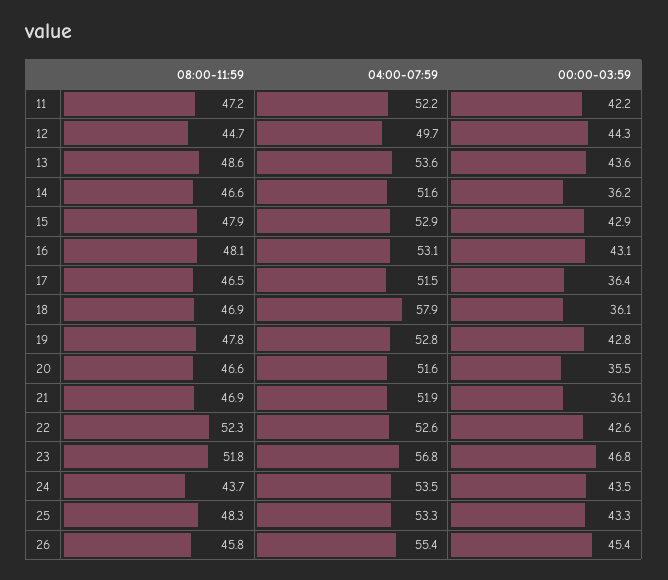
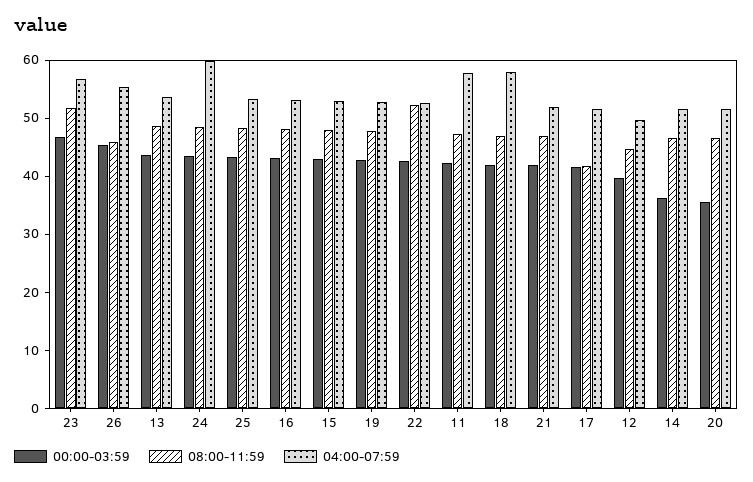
  {
    "08:00-11:59": {
      "11": 47.2,
      "12": 44.7,
      "13": 48.6,
      "14": 46.6,
      "15": 47.9,
      "16": 48.1,
-     "17": 46.5,
+     "17": 42,
      "18": 46.9,
      "19": 47.8,
      "20": 46.6,
      "21": 46.9,
      "22": 52.3,
      "23": 51.8,
-     "24": 43.7,
+     "24": 48,
      "25": 48.3,
      "26": 45.8
    },
    "04:00-07:59": {
-     "11": 52.2,
+     "11": 58,
      "12": 49.7,
      "13": 53.6,
      "14": 51.6,
      "15": 52.9,
      "16": 53.1,
      "17": 51.5,
      "18": 57.9,
      "19": 52.8,
      "20": 51.6,
      "21": 51.9,
      "22": 52.6,
      "23": 56.8,
-     "24": 53.5,
+     "24": 60,
      "25": 53.3,
      "26": 55.4
    },
    "00:00-03:59": {
      "11": 42.2,
-     "12": 44.3,
+     "12": 40,
      "13": 43.6,
      "14": 36.2,
      "15": 42.9,
      "16": 43.1,
-     "17": 36.4,
+     "17": 42,
-     "18": 36.1,
+     "18": 42,
      "19": 42.8,
      "20": 35.5,
-     "21": 36.1,
+     "21": 42,
      "22": 42.6,
      "23": 46.8,
      "24": 43.5,
      "25": 43.3,
      "26": 45.4
    }
  }

